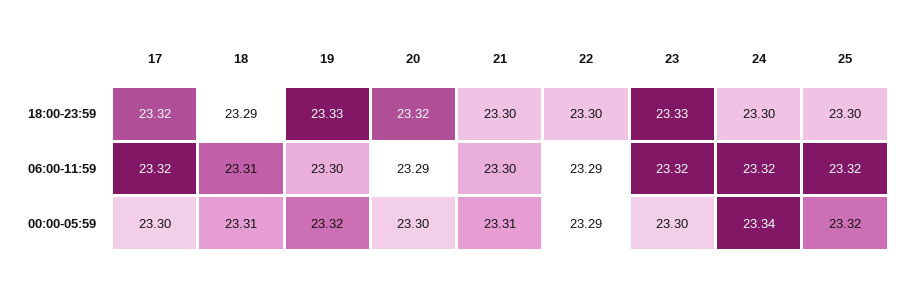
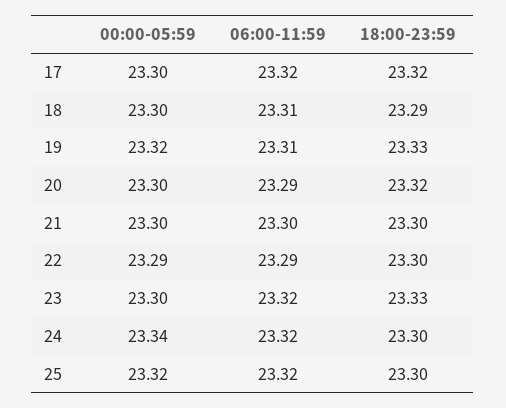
  {
    "17": {
      "18:00-23:59": 23.32,
      "06:00-11:59": 23.32,
      "00:00-05:59": 23.3
    },
    "18": {
      "18:00-23:59": 23.29,
      "06:00-11:59": 23.31,
-     "00:00-05:59": 23.31
+     "00:00-05:59": 23.3
    },
    "19": {
      "18:00-23:59": 23.33,
-     "06:00-11:59": 23.3,
+     "06:00-11:59": 23.31,
      "00:00-05:59": 23.32
    },
    "20": {
      "18:00-23:59": 23.32,
      "06:00-11:59": 23.29,
      "00:00-05:59": 23.3
    },
    "21": {
      "18:00-23:59": 23.3,
      "06:00-11:59": 23.3,
-     "00:00-05:59": 23.31
+     "00:00-05:59": 23.3
    },
    "22": {
      "18:00-23:59": 23.3,
      "06:00-11:59": 23.29,
      "00:00-05:59": 23.29
    },
    "23": {
      "18:00-23:59": 23.33,
      "06:00-11:59": 23.32,
      "00:00-05:59": 23.3
    },
    "24": {
      "18:00-23:59": 23.3,
      "06:00-11:59": 23.32,
      "00:00-05:59": 23.34
    },
    "25": {
      "18:00-23:59": 23.3,
      "06:00-11:59": 23.32,
      "00:00-05:59": 23.32
    }
  }

